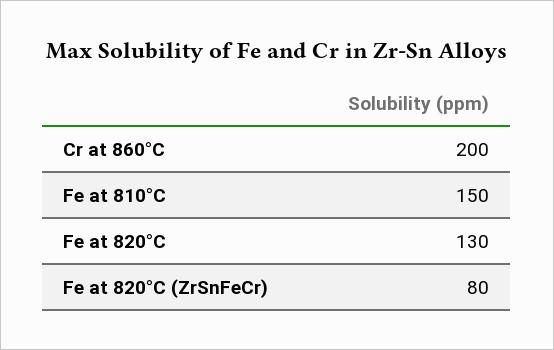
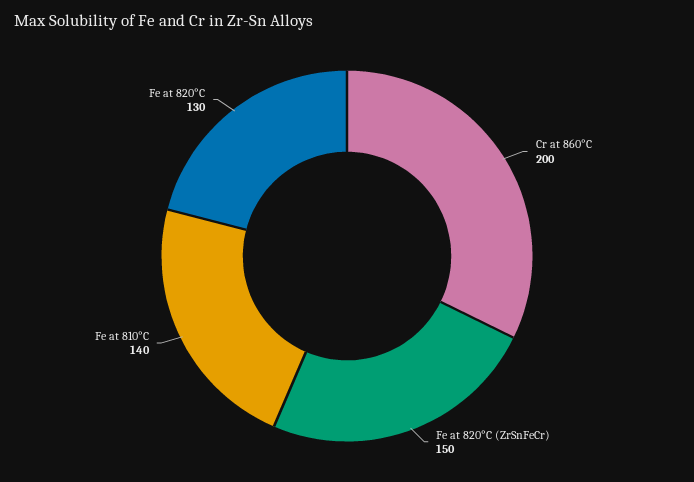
  {
    "Cr at 860°C": 200,
-   "Fe at 810°C": 150,
+   "Fe at 810°C": 140,
    "Fe at 820°C": 130,
-   "Fe at 820°C (ZrSnFeCr)": 80
+   "Fe at 820°C (ZrSnFeCr)": 150
  }

